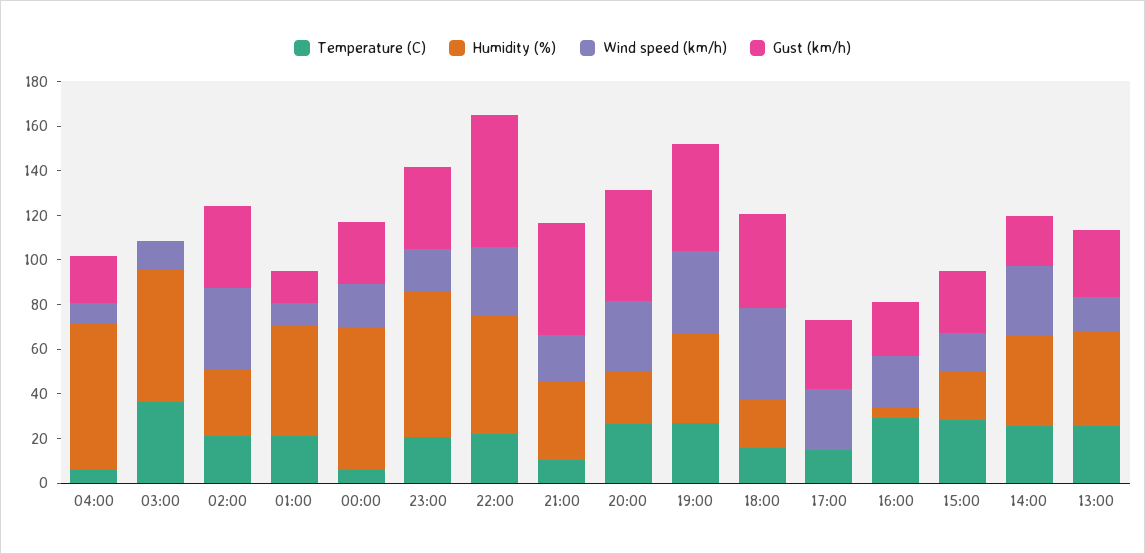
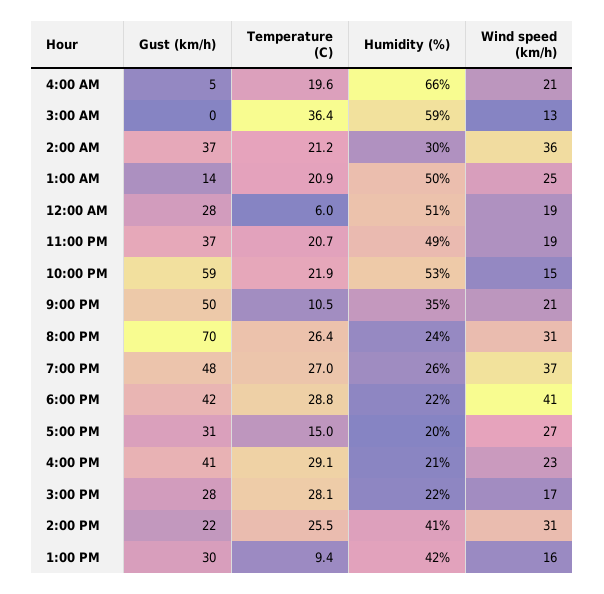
  {
    "Temperature (C)": {
-     "04:00": 5,
+     "04:00": 19.6,
      "03:00": 36.4,
      "02:00": 21.2,
      "01:00": 20.9,
      "00:00": 6,
      "23:00": 20.7,
      "22:00": 21.9,
      "21:00": 10.5,
      "20:00": 26.4,
      "19:00": 27,
-     "18:00": 15,
+     "18:00": 28.8,
      "17:00": 15,
      "16:00": 29.1,
      "15:00": 28.1,
      "14:00": 25.5,
-     "13:00": 25
+     "13:00": 9.4
    },
    "Humidity (%)": {
      "04:00": 66,
      "03:00": 59,
      "02:00": 30,
      "01:00": 50,
-     "00:00": 65,
+     "00:00": 51,
-     "23:00": 65,
+     "23:00": 49,
      "22:00": 53,
      "21:00": 35,
      "20:00": 24,
-     "19:00": 40,
+     "19:00": 26,
      "18:00": 22,
-     "17:00": 0,
+     "17:00": 20,
-     "16:00": 5,
+     "16:00": 21,
      "15:00": 22,
      "14:00": 41,
      "13:00": 42
    },
    "Wind speed (km/h)": {
-     "04:00": 10,
+     "04:00": 21,
      "03:00": 13,
      "02:00": 36,
-     "01:00": 10,
+     "01:00": 25,
      "00:00": 19,
      "23:00": 19,
-     "22:00": 30,
+     "22:00": 15,
      "21:00": 21,
      "20:00": 31,
      "19:00": 37,
      "18:00": 41,
      "17:00": 27,
      "16:00": 23,
      "15:00": 17,
      "14:00": 31,
      "13:00": 16
    },
    "Gust (km/h)": {
-     "04:00": 20,
+     "04:00": 5,
      "03:00": 0,
      "02:00": 37,
      "01:00": 14,
      "00:00": 28,
      "23:00": 37,
      "22:00": 59,
      "21:00": 50,
-     "20:00": 50,
+     "20:00": 70,
      "19:00": 48,
      "18:00": 42,
      "17:00": 31,
-     "16:00": 25,
+     "16:00": 41,
      "15:00": 28,
      "14:00": 22,
      "13:00": 30
    }
  }

